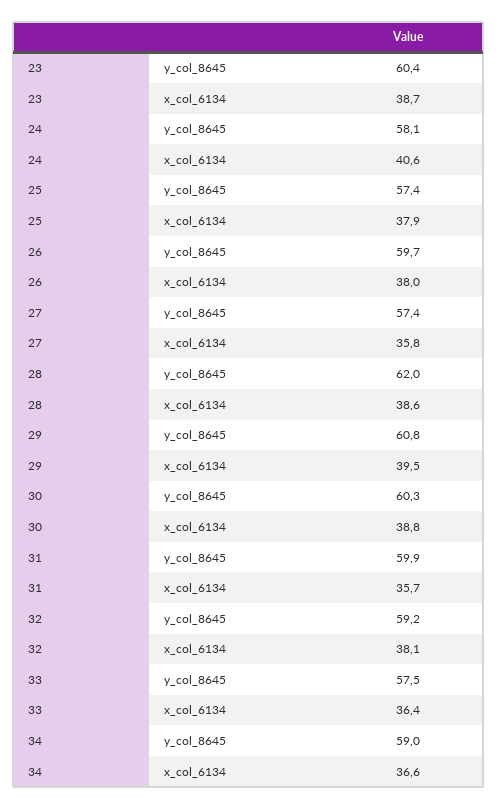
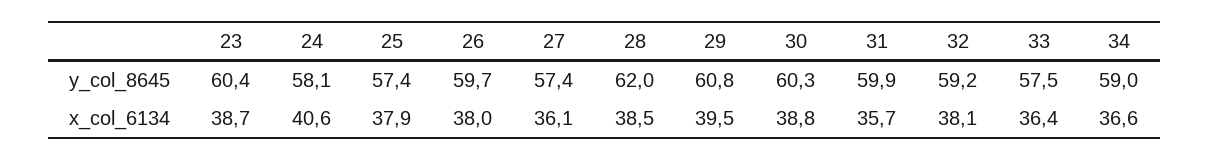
  {
    "23": {
      "y_col_8645": 60.4,
      "x_col_6134": 38.7
    },
    "24": {
      "y_col_8645": 58.1,
      "x_col_6134": 40.6
    },
    "25": {
      "y_col_8645": 57.4,
      "x_col_6134": 37.9
    },
    "26": {
      "y_col_8645": 59.7,
      "x_col_6134": 38
    },
    "27": {
      "y_col_8645": 57.4,
-     "x_col_6134": 35.8
+     "x_col_6134": 36.1
    },
    "28": {
      "y_col_8645": 62,
-     "x_col_6134": 38.6
+     "x_col_6134": 38.5
    },
    "29": {
      "y_col_8645": 60.8,
      "x_col_6134": 39.5
    },
    "30": {
      "y_col_8645": 60.3,
      "x_col_6134": 38.8
    },
    "31": {
      "y_col_8645": 59.9,
      "x_col_6134": 35.7
    },
    "32": {
      "y_col_8645": 59.2,
      "x_col_6134": 38.1
    },
    "33": {
      "y_col_8645": 57.5,
      "x_col_6134": 36.4
    },
    "34": {
      "y_col_8645": 59,
      "x_col_6134": 36.6
    }
  }

